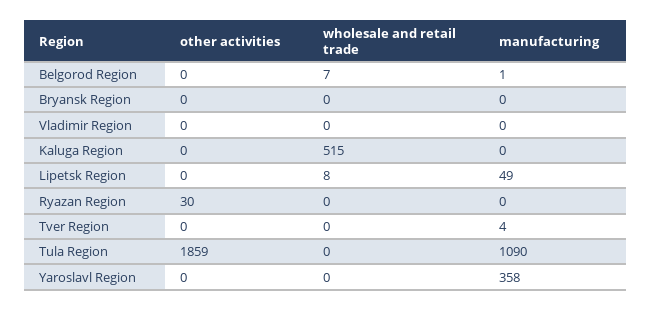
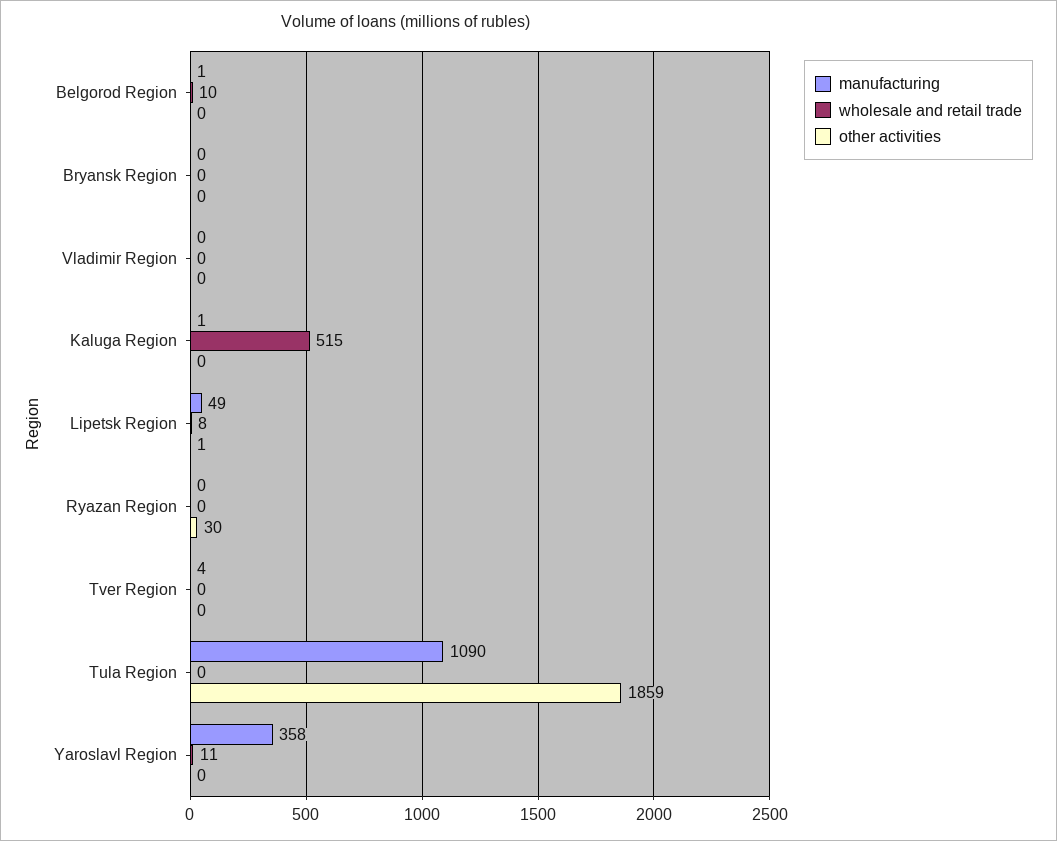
  {
    "other activities": {
      "Belgorod Region": 0,
      "Bryansk Region": 0,
      "Vladimir Region": 0,
      "Kaluga Region": 0,
-     "Lipetsk Region": 0,
+     "Lipetsk Region": 1,
      "Ryazan Region": 30,
      "Tver Region": 0,
      "Tula Region": 1859,
      "Yaroslavl Region": 0
    },
    "wholesale and retail trade": {
-     "Belgorod Region": 7,
+     "Belgorod Region": 10,
      "Bryansk Region": 0,
      "Vladimir Region": 0,
      "Kaluga Region": 515,
      "Lipetsk Region": 8,
      "Ryazan Region": 0,
      "Tver Region": 0,
      "Tula Region": 0,
-     "Yaroslavl Region": 0
+     "Yaroslavl Region": 11
    },
    "manufacturing": {
      "Belgorod Region": 1,
      "Bryansk Region": 0,
      "Vladimir Region": 0,
-     "Kaluga Region": 0,
+     "Kaluga Region": 1,
      "Lipetsk Region": 49,
      "Ryazan Region": 0,
      "Tver Region": 4,
      "Tula Region": 1090,
      "Yaroslavl Region": 358
    }
  }

